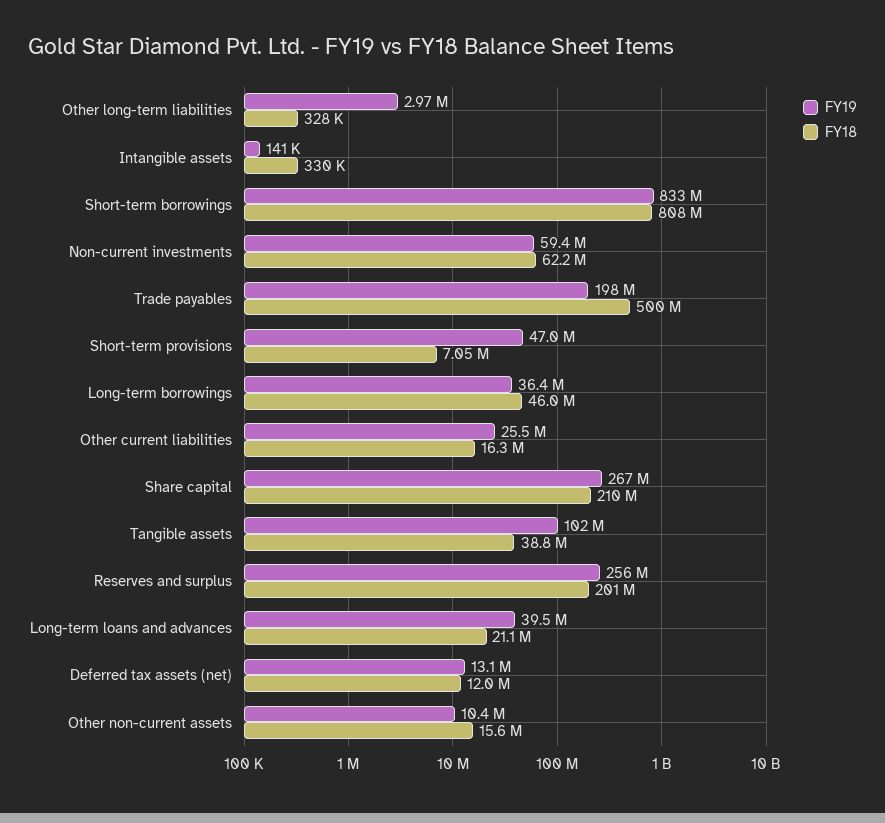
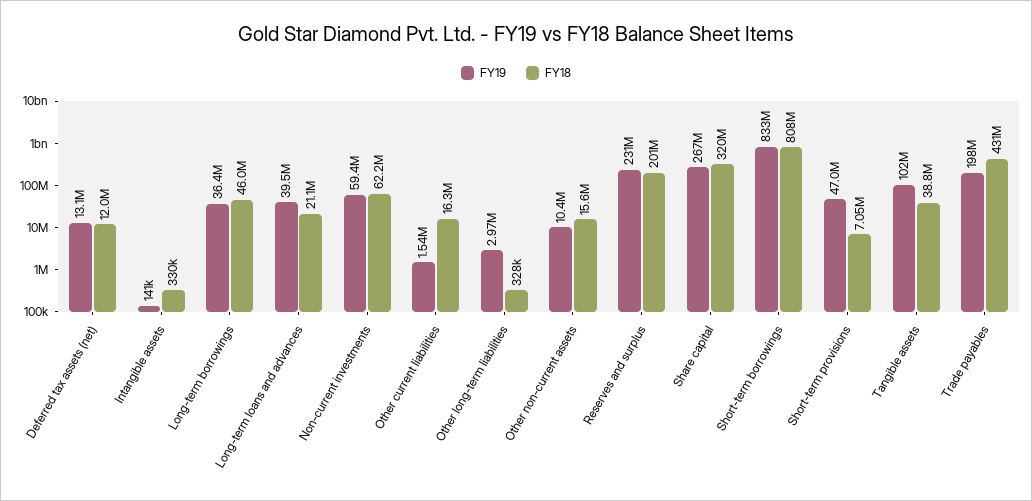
  {
    "FY19": {
      "Other long-term liabilities": 2970000,
      "Intangible assets": 141000,
      "Short-term borrowings": 833000000,
      "Non-current investments": 59400000,
      "Trade payables": 198000000,
      "Short-term provisions": 47000000,
      "Long-term borrowings": 36400000,
-     "Other current liabilities": 25500000,
+     "Other current liabilities": 1540000,
      "Share capital": 267000000,
      "Tangible assets": 102000000,
-     "Reserves and surplus": 256000000,
+     "Reserves and surplus": 231000000,
      "Long-term loans and advances": 39500000,
      "Deferred tax assets (net)": 13100000,
      "Other non-current assets": 10400000
    },
    "FY18": {
      "Other long-term liabilities": 328000,
      "Intangible assets": 330000,
      "Short-term borrowings": 808000000,
      "Non-current investments": 62200000,
-     "Trade payables": 500000000,
+     "Trade payables": 431000000,
      "Short-term provisions": 7050000,
      "Long-term borrowings": 46000000,
      "Other current liabilities": 16300000,
-     "Share capital": 210000000,
+     "Share capital": 320000000,
      "Tangible assets": 38800000,
      "Reserves and surplus": 201000000,
      "Long-term loans and advances": 21100000,
      "Deferred tax assets (net)": 12000000,
      "Other non-current assets": 15600000
    }
  }

